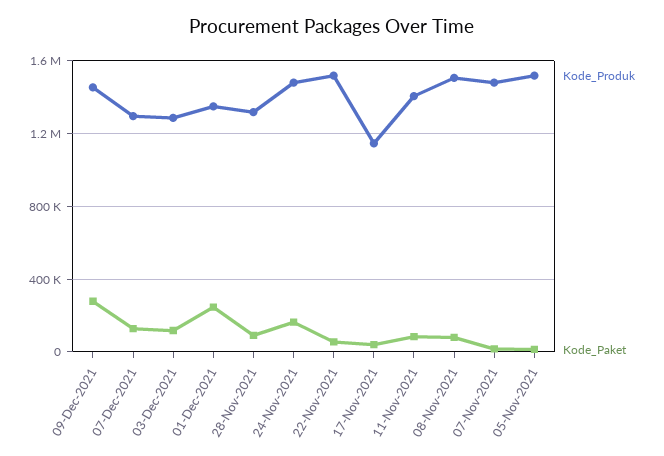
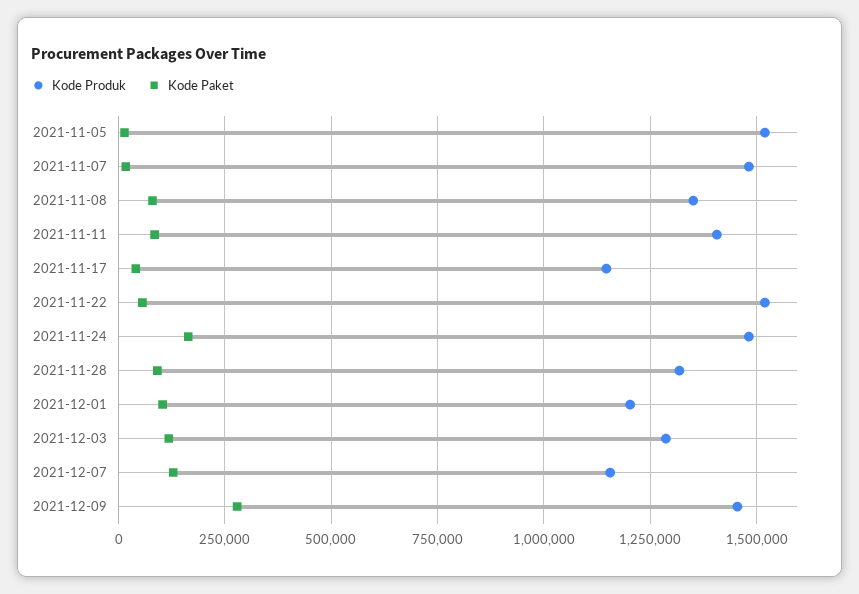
  {
    "Kode_Produk": {
      "09-Dec-2021": 1450000,
-     "07-Dec-2021": 1300000,
+     "07-Dec-2021": 1150000,
      "03-Dec-2021": 1275000,
-     "01-Dec-2021": 1350000,
+     "01-Dec-2021": 1200000,
      "28-Nov-2021": 1325000,
      "24-Nov-2021": 1475000,
      "22-Nov-2021": 1525000,
      "17-Nov-2021": 1150000,
      "11-Nov-2021": 1400000,
-     "08-Nov-2021": 1500000,
+     "08-Nov-2021": 1350000,
      "07-Nov-2021": 1475000,
      "05-Nov-2021": 1525000
    },
    "Kode_Paket": {
      "09-Dec-2021": 275000,
      "07-Dec-2021": 125000,
      "03-Dec-2021": 125000,
-     "01-Dec-2021": 250000,
+     "01-Dec-2021": 100000,
      "28-Nov-2021": 100000,
      "24-Nov-2021": 175000,
      "22-Nov-2021": 50000,
      "17-Nov-2021": 50000,
      "11-Nov-2021": 75000,
      "08-Nov-2021": 75000,
      "07-Nov-2021": 25000,
      "05-Nov-2021": 25000
    }
  }

